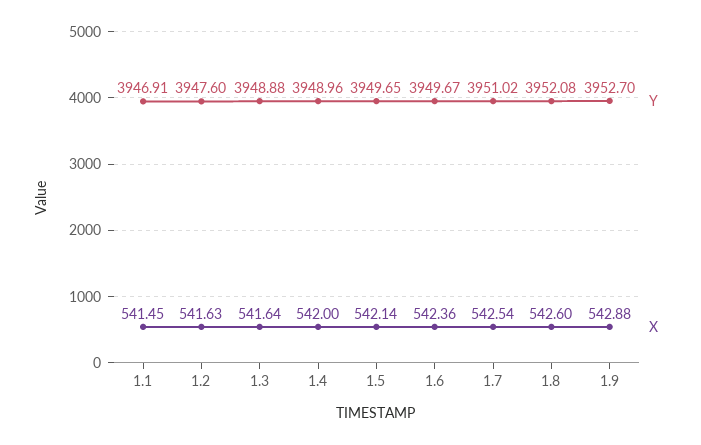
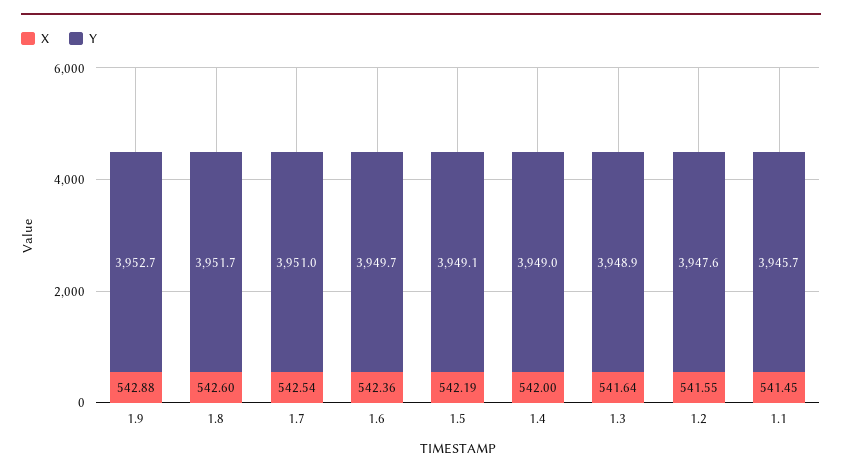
  {
    "Y": {
-     "1.1": 3946.91,
+     "1.1": 3945.7,
      "1.2": 3947.6,
      "1.3": 3948.88,
      "1.4": 3948.96,
-     "1.5": 3949.65,
+     "1.5": 3949.1,
      "1.6": 3949.67,
      "1.7": 3951.02,
-     "1.8": 3952.08,
+     "1.8": 3951.7,
      "1.9": 3952.7
    },
    "X": {
      "1.1": 541.45,
-     "1.2": 541.63,
+     "1.2": 541.55,
      "1.3": 541.64,
      "1.4": 542,
-     "1.5": 542.14,
+     "1.5": 542.19,
      "1.6": 542.36,
      "1.7": 542.54,
      "1.8": 542.6,
      "1.9": 542.88
    }
  }

